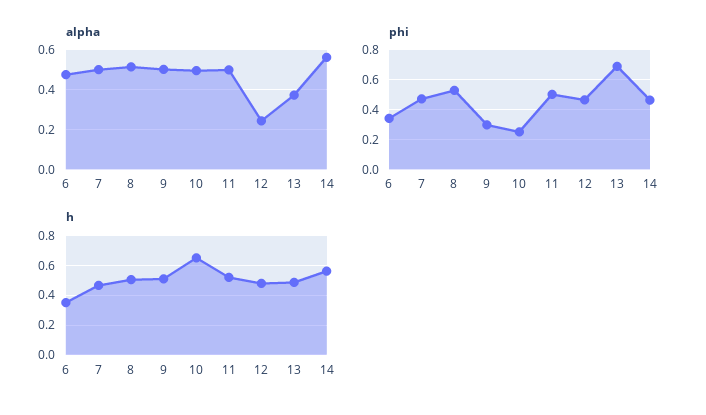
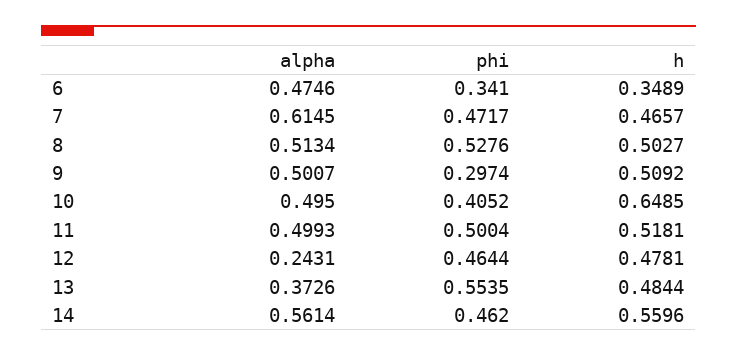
  {
    "alpha": {
      "6": 0.4746,
-     "7": 0.5,
+     "7": 0.6145,
      "8": 0.5134,
      "9": 0.5007,
      "10": 0.495,
      "11": 0.4993,
      "12": 0.2431,
      "13": 0.3726,
      "14": 0.5614
    },
    "phi": {
      "6": 0.341,
      "7": 0.4717,
      "8": 0.5276,
      "9": 0.2974,
-     "10": 0.25,
+     "10": 0.4052,
      "11": 0.5004,
      "12": 0.4644,
-     "13": 0.7,
+     "13": 0.5535,
      "14": 0.462
    },
    "h": {
      "6": 0.3489,
      "7": 0.4657,
      "8": 0.5027,
      "9": 0.5092,
      "10": 0.6485,
      "11": 0.5181,
      "12": 0.4781,
      "13": 0.4844,
      "14": 0.5596
    }
  }

